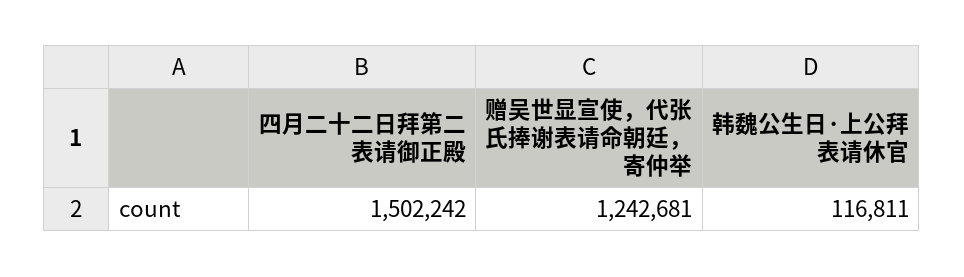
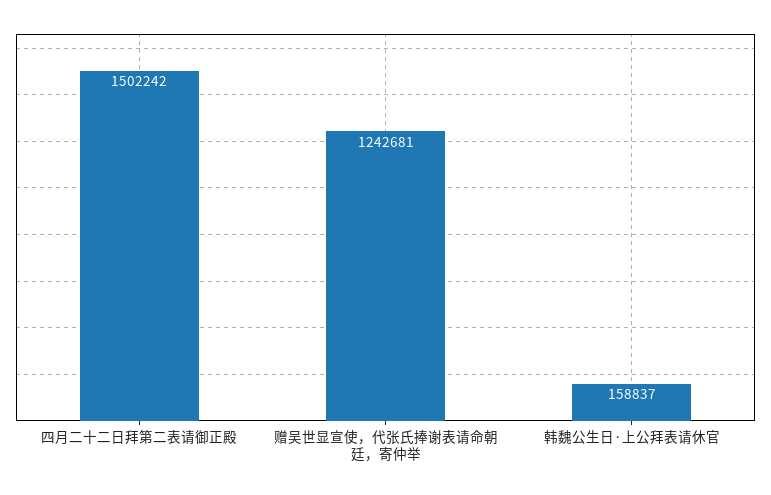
  {
    "四月二十二日拜第二表请御正殿": 1502242,
    "赠吴世显宣使，代张氏捧谢表请命朝廷，寄仲举": 1242681,
-   "韩魏公生日·上公拜表请休官": 116811
+   "韩魏公生日·上公拜表请休官": 158837
  }

